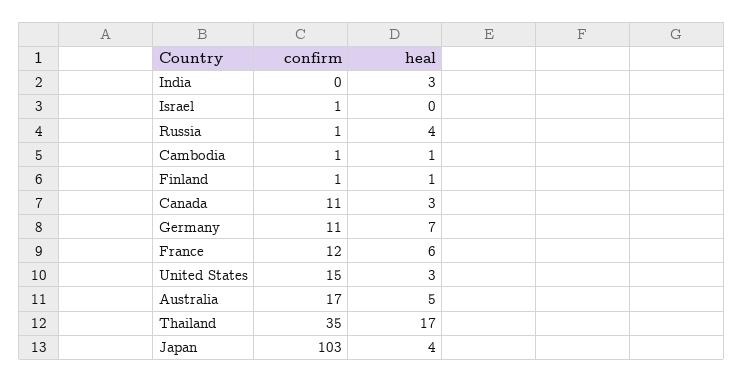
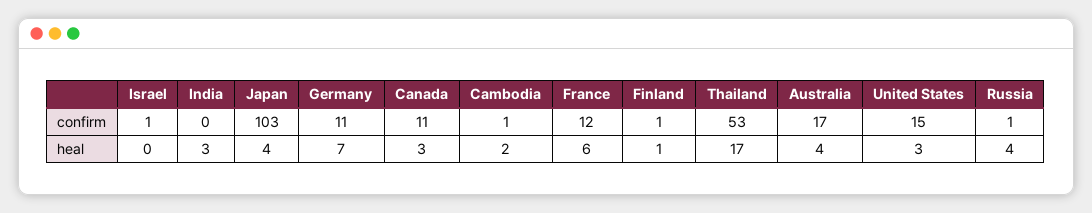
  {
    "confirm": {
      "India": 0,
      "Israel": 1,
      "Russia": 1,
      "Cambodia": 1,
      "Finland": 1,
      "Canada": 11,
      "Germany": 11,
      "France": 12,
      "United States": 15,
      "Australia": 17,
-     "Thailand": 35,
+     "Thailand": 53,
      "Japan": 103
    },
    "heal": {
      "India": 3,
      "Israel": 0,
      "Russia": 4,
-     "Cambodia": 1,
+     "Cambodia": 2,
      "Finland": 1,
      "Canada": 3,
      "Germany": 7,
      "France": 6,
      "United States": 3,
-     "Australia": 5,
+     "Australia": 4,
      "Thailand": 17,
      "Japan": 4
    }
  }

